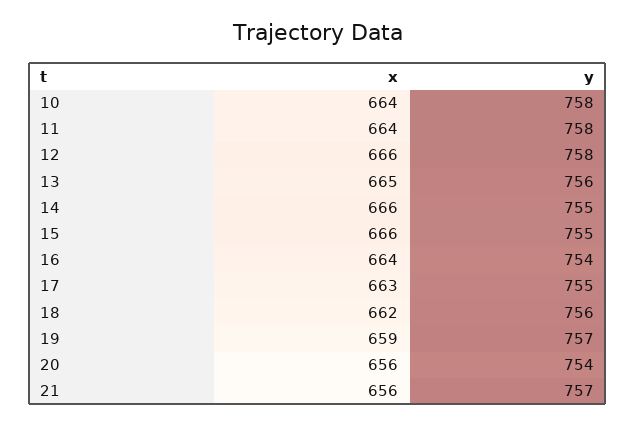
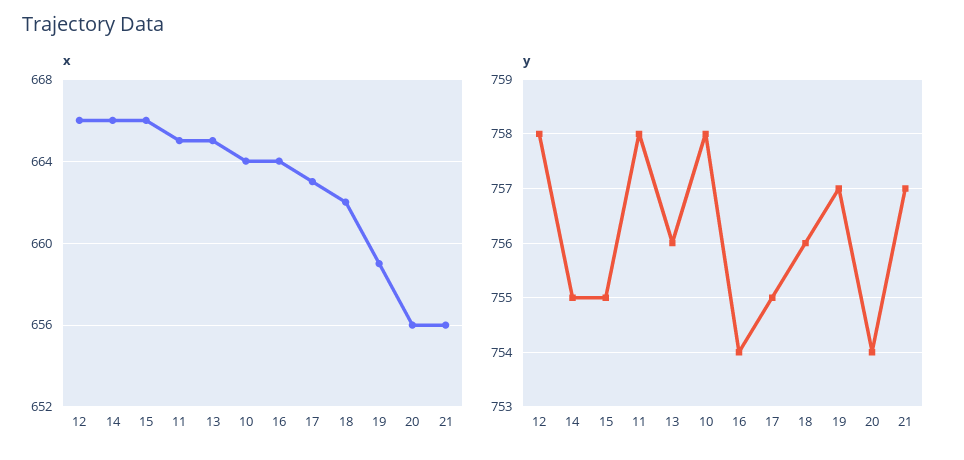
  {
    "x": {
      "10": 664,
-     "11": 664,
+     "11": 665,
      "12": 666,
      "13": 665,
      "14": 666,
      "15": 666,
      "16": 664,
      "17": 663,
      "18": 662,
      "19": 659,
      "20": 656,
      "21": 656
    },
    "y": {
      "10": 758,
      "11": 758,
      "12": 758,
      "13": 756,
      "14": 755,
      "15": 755,
      "16": 754,
      "17": 755,
      "18": 756,
      "19": 757,
      "20": 754,
      "21": 757
    }
  }

